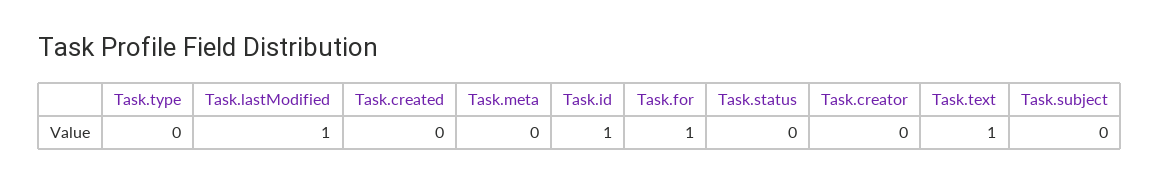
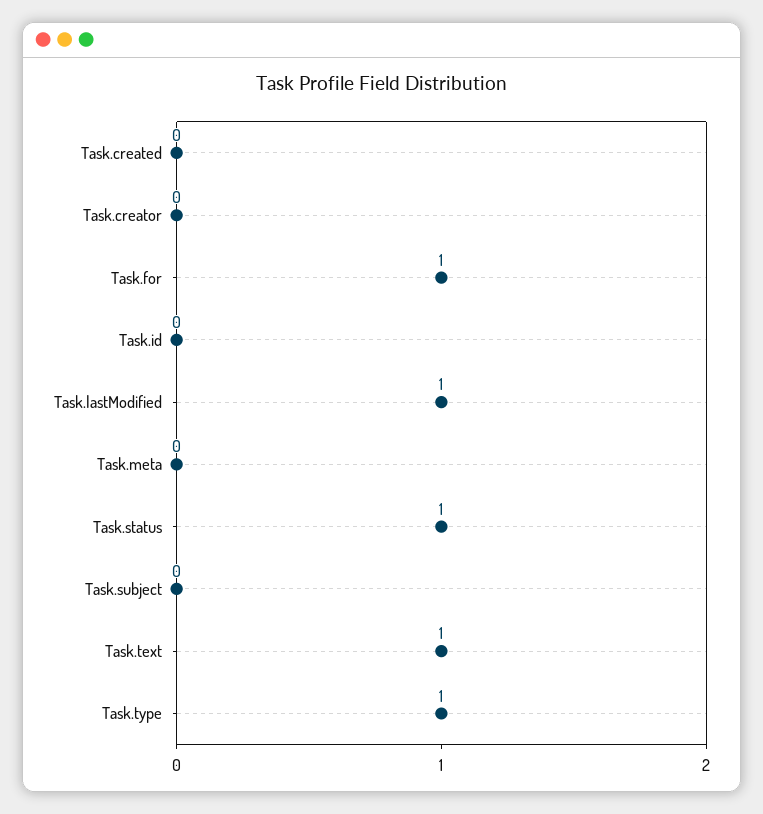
  {
-   "Task.type": 0,
+   "Task.type": 1,
    "Task.lastModified": 1,
    "Task.created": 0,
    "Task.meta": 0,
-   "Task.id": 1,
+   "Task.id": 0,
    "Task.for": 1,
-   "Task.status": 0,
+   "Task.status": 1,
    "Task.creator": 0,
    "Task.text": 1,
    "Task.subject": 0
  }

